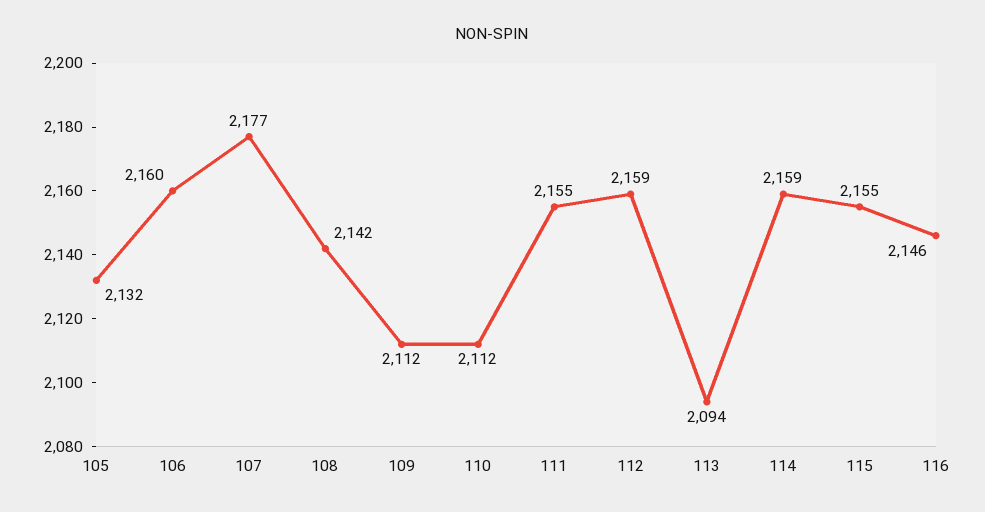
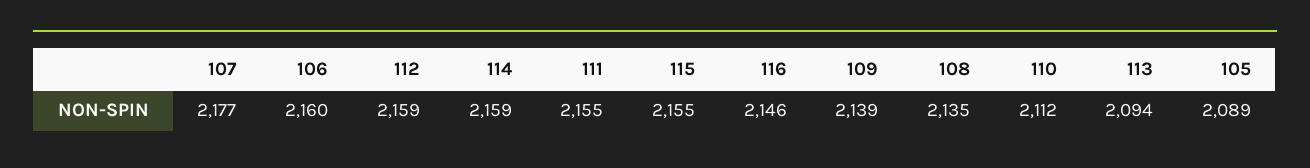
  {
-   "105": 2132,
+   "105": 2089,
    "106": 2160,
    "107": 2177,
-   "108": 2142,
+   "108": 2135,
-   "109": 2112,
+   "109": 2139,
    "110": 2112,
    "111": 2155,
    "112": 2159,
    "113": 2094,
    "114": 2159,
    "115": 2155,
    "116": 2146
  }

